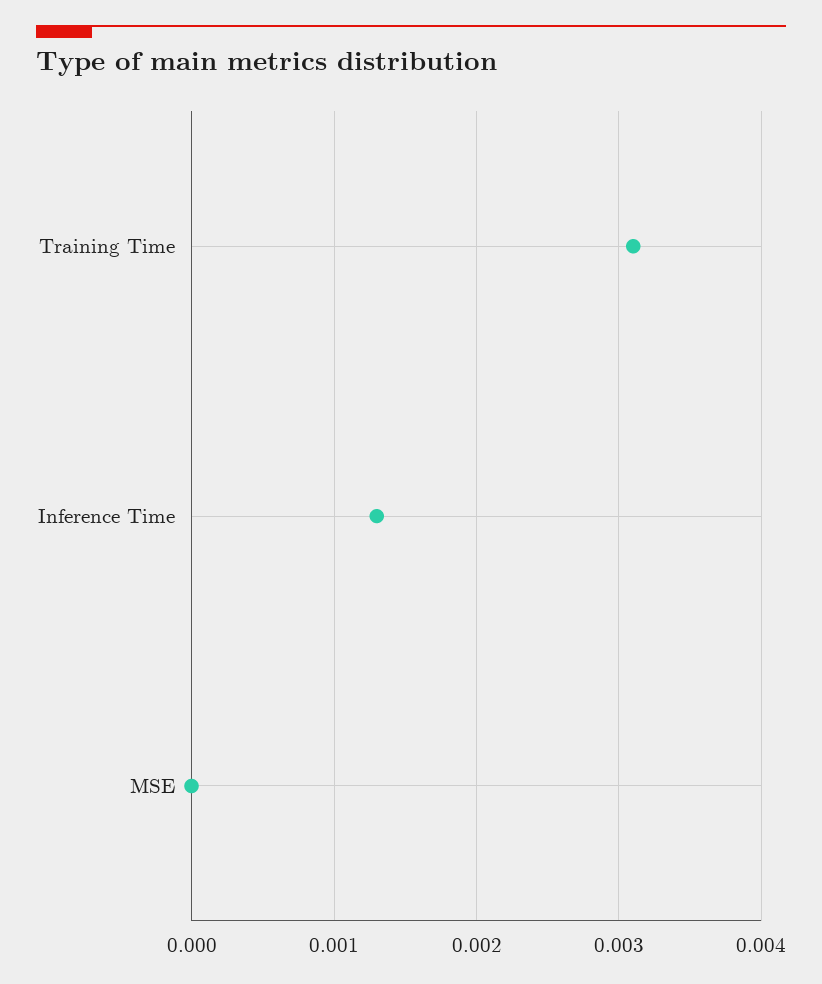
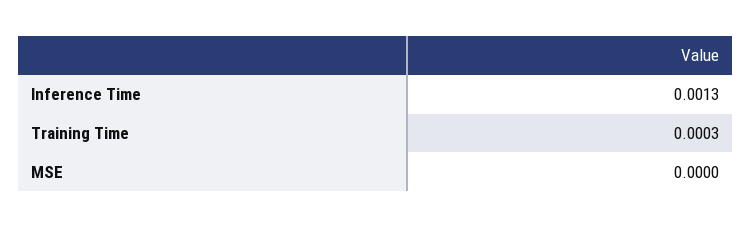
  {
-   "Training Time": 0.0031,
+   "Training Time": 0.0003,
    "Inference Time": 0.0013,
    "MSE": 0
  }

